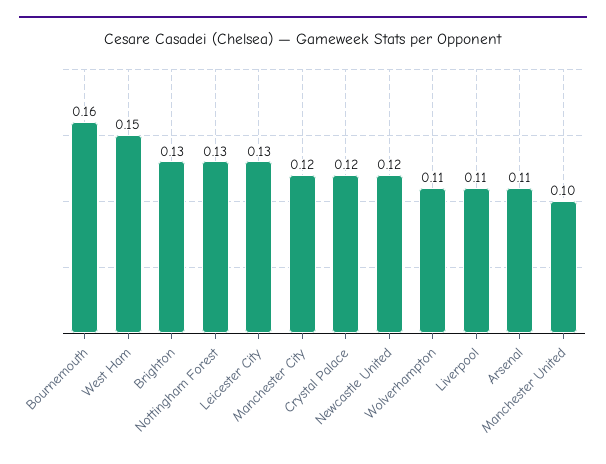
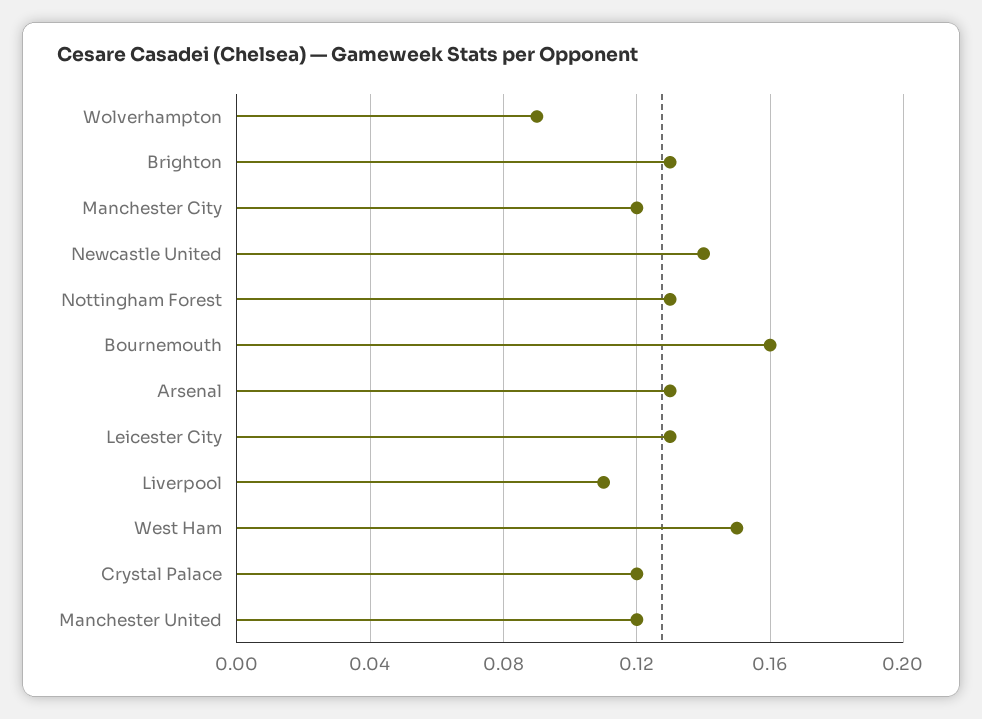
  {
    "Bournemouth": 0.16,
    "West Ham": 0.15,
    "Brighton": 0.13,
    "Nottingham Forest": 0.13,
    "Leicester City": 0.13,
    "Manchester City": 0.12,
    "Crystal Palace": 0.12,
-   "Newcastle United": 0.12,
+   "Newcastle United": 0.14,
-   "Wolverhampton": 0.11,
+   "Wolverhampton": 0.09,
    "Liverpool": 0.11,
-   "Arsenal": 0.11,
+   "Arsenal": 0.13,
-   "Manchester United": 0.1
+   "Manchester United": 0.12
  }

